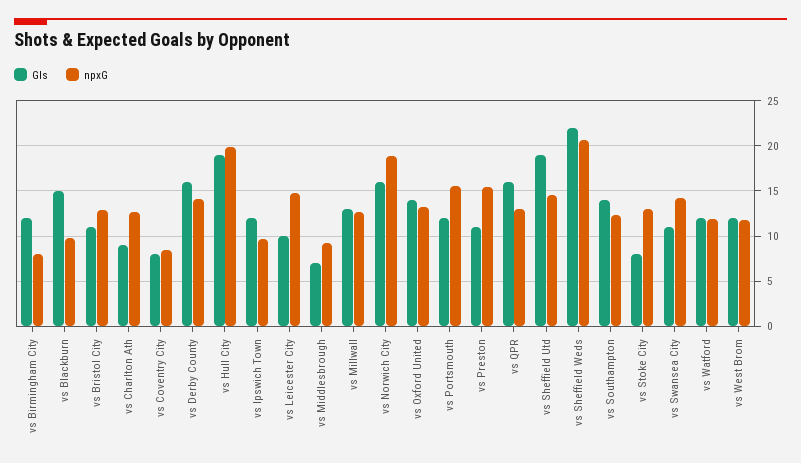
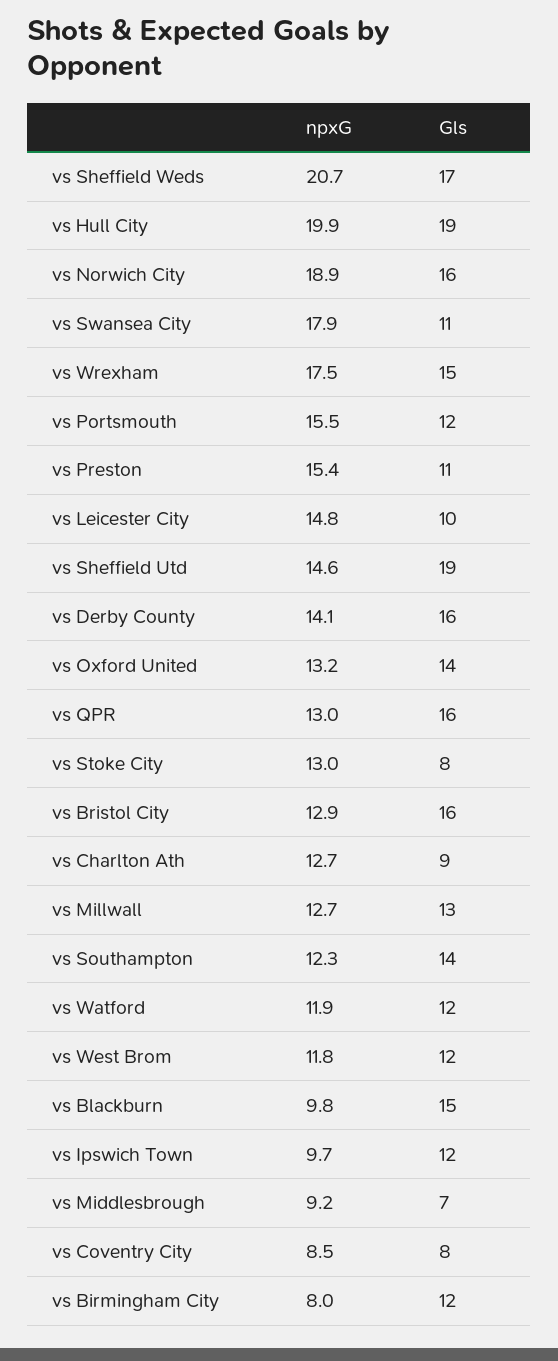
  {
    "Gls": {
      "vs Birmingham City": 12,
      "vs Blackburn": 15,
-     "vs Bristol City": 11,
+     "vs Bristol City": 16,
      "vs Charlton Ath": 9,
      "vs Coventry City": 8,
      "vs Derby County": 16,
      "vs Hull City": 19,
      "vs Ipswich Town": 12,
      "vs Leicester City": 10,
      "vs Middlesbrough": 7,
      "vs Millwall": 13,
      "vs Norwich City": 16,
      "vs Oxford United": 14,
      "vs Portsmouth": 12,
      "vs Preston": 11,
      "vs QPR": 16,
      "vs Sheffield Utd": 19,
-     "vs Sheffield Weds": 22,
+     "vs Sheffield Weds": 17,
      "vs Southampton": 14,
      "vs Stoke City": 8,
      "vs Swansea City": 11,
      "vs Watford": 12,
-     "vs West Brom": 12
+     "vs West Brom": 12,
+     "vs Wrexham": 15
    },
    "npxG": {
      "vs Birmingham City": 8,
      "vs Blackburn": 9.8,
      "vs Bristol City": 12.9,
      "vs Charlton Ath": 12.7,
      "vs Coventry City": 8.5,
      "vs Derby County": 14.1,
      "vs Hull City": 19.9,
      "vs Ipswich Town": 9.7,
      "vs Leicester City": 14.8,
      "vs Middlesbrough": 9.2,
      "vs Millwall": 12.7,
      "vs Norwich City": 18.9,
      "vs Oxford United": 13.2,
      "vs Portsmouth": 15.5,
      "vs Preston": 15.4,
      "vs QPR": 13,
      "vs Sheffield Utd": 14.6,
      "vs Sheffield Weds": 20.7,
      "vs Southampton": 12.3,
      "vs Stoke City": 13,
-     "vs Swansea City": 14,
+     "vs Swansea City": 17.9,
      "vs Watford": 11.9,
-     "vs West Brom": 11.8
+     "vs West Brom": 11.8,
+     "vs Wrexham": 17.5
    }
  }

